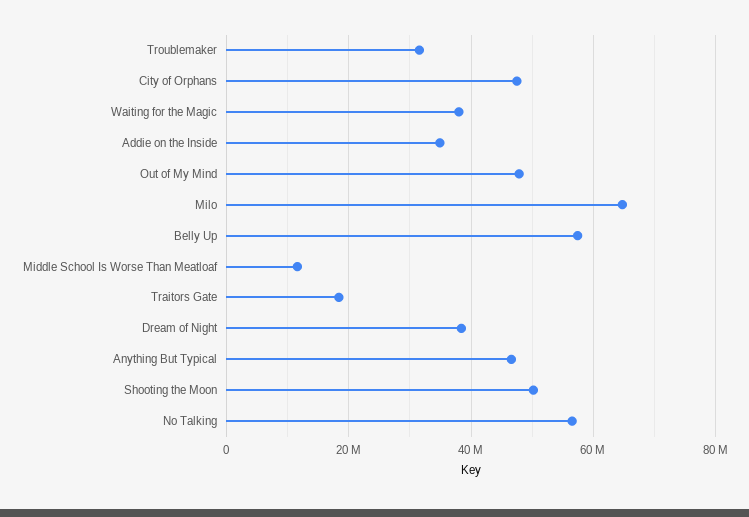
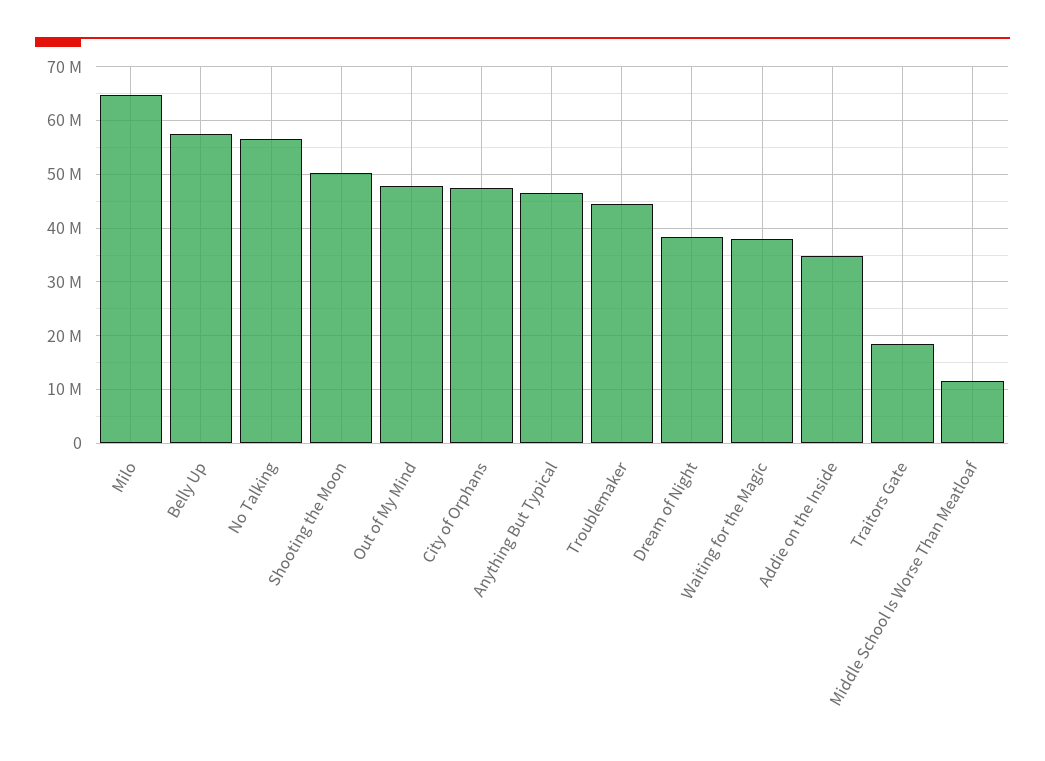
  {
-   "Troublemaker": 32000000,
+   "Troublemaker": 44000000,
    "City of Orphans": 48000000,
    "Waiting for the Magic": 38000000,
    "Addie on the Inside": 34000000,
    "Out of My Mind": 48000000,
    "Milo": 64000000,
    "Belly Up": 58000000,
    "Middle School Is Worse Than Meatloaf": 12000000,
    "Traitors Gate": 18000000,
    "Dream of Night": 38000000,
    "Anything But Typical": 46000000,
    "Shooting the Moon": 50000000,
    "No Talking": 56000000
  }

